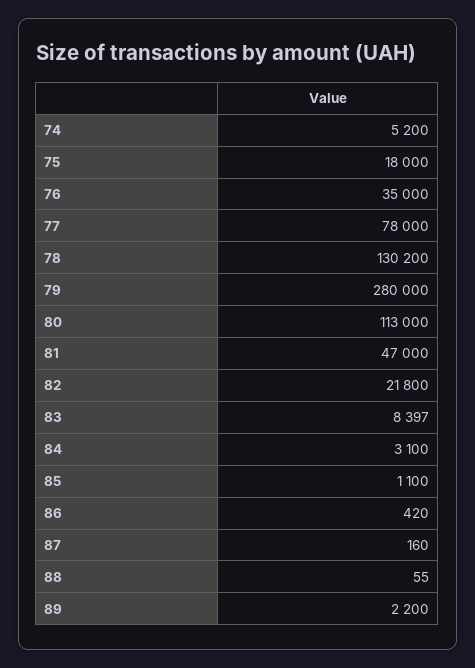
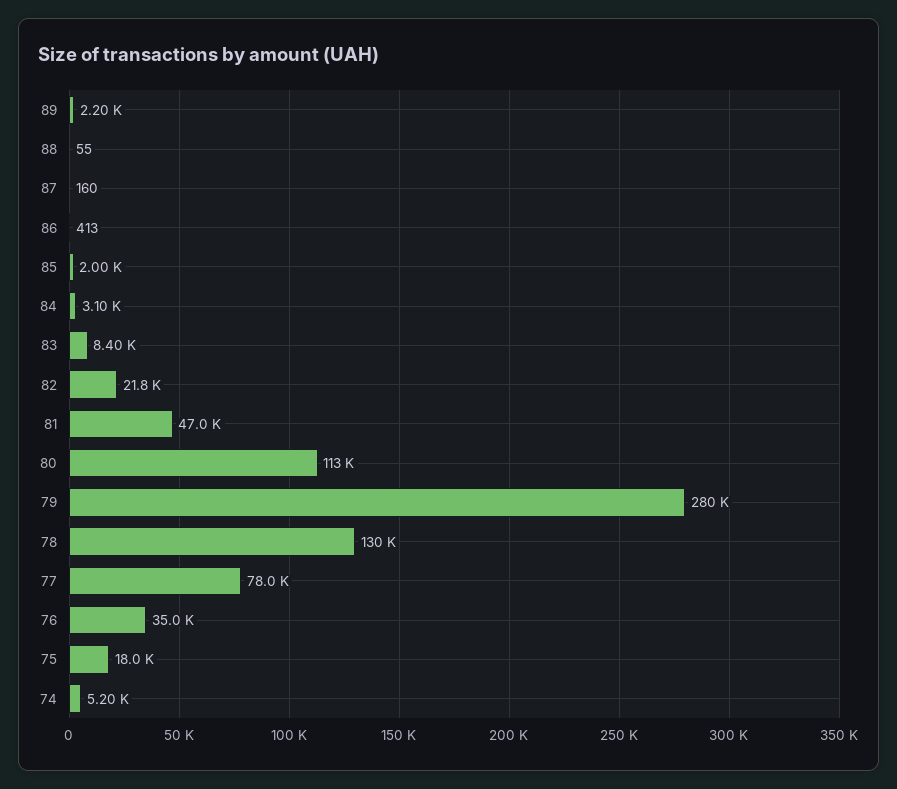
  {
    "74": 5200,
    "75": 18000,
    "76": 35000,
    "77": 78000,
    "78": 130200,
    "79": 280000,
    "80": 113000,
    "81": 47000,
    "82": 21800,
    "83": 8397,
    "84": 3100,
-   "85": 1100,
+   "85": 2000,
-   "86": 420,
+   "86": 413,
    "87": 160,
    "88": 55,
    "89": 2200
  }

